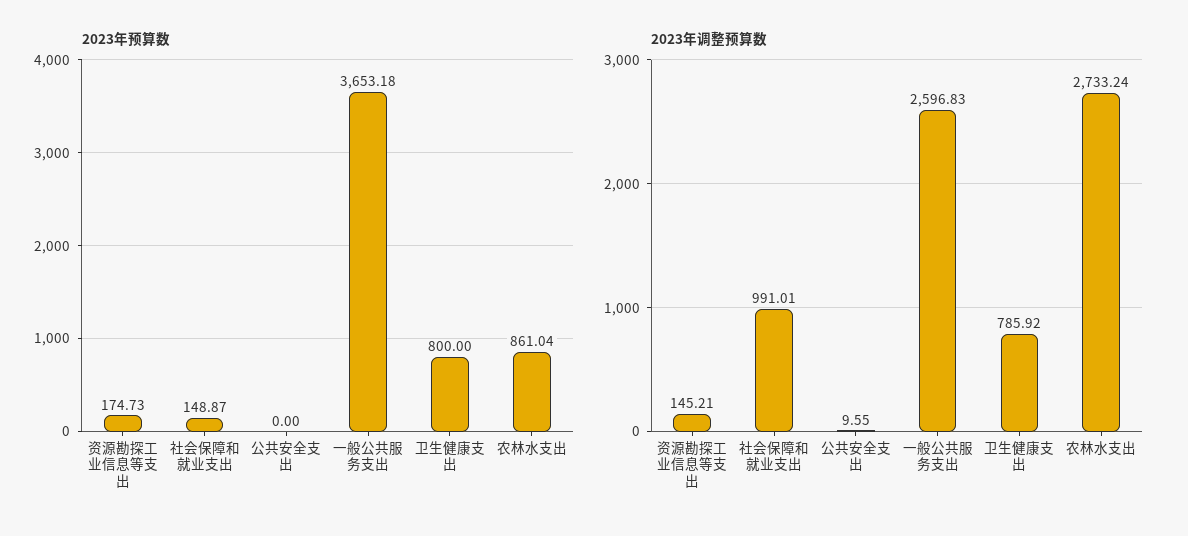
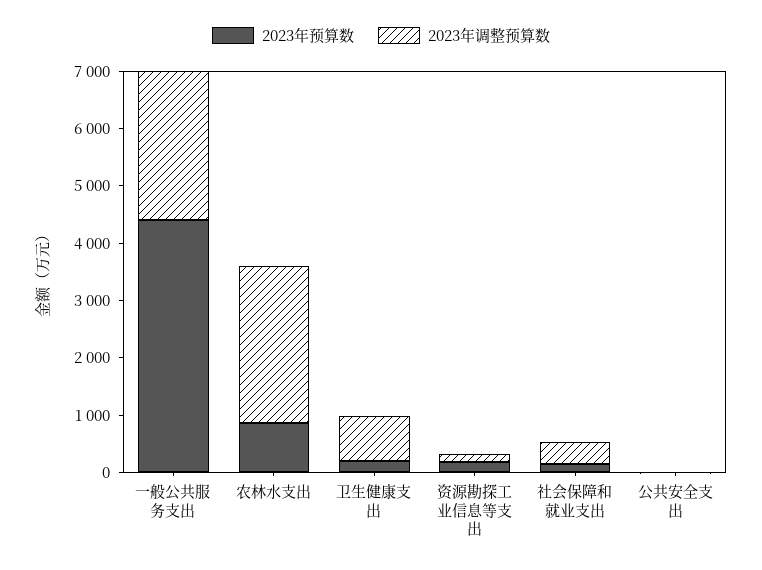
  {
    "2023年预算数": {
      "资源勘探工业信息等支出": 174.73,
      "社会保障和就业支出": 148.87,
      "公共安全支出": 0,
-     "一般公共服务支出": 3653.18,
+     "一般公共服务支出": 4400,
-     "卫生健康支出": 800,
+     "卫生健康支出": 200,
      "农林水支出": 861.04
    },
    "2023年调整预算数": {
      "资源勘探工业信息等支出": 145.21,
-     "社会保障和就业支出": 991.01,
+     "社会保障和就业支出": 400,
      "公共安全支出": 9.55,
      "一般公共服务支出": 2596.83,
      "卫生健康支出": 785.92,
      "农林水支出": 2733.24
    }
  }

